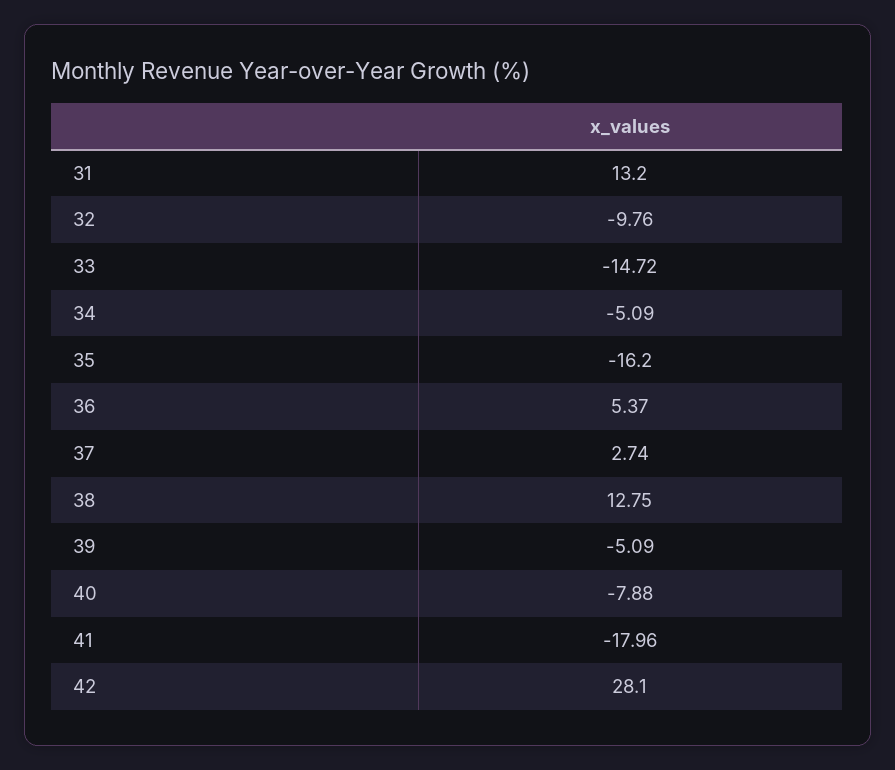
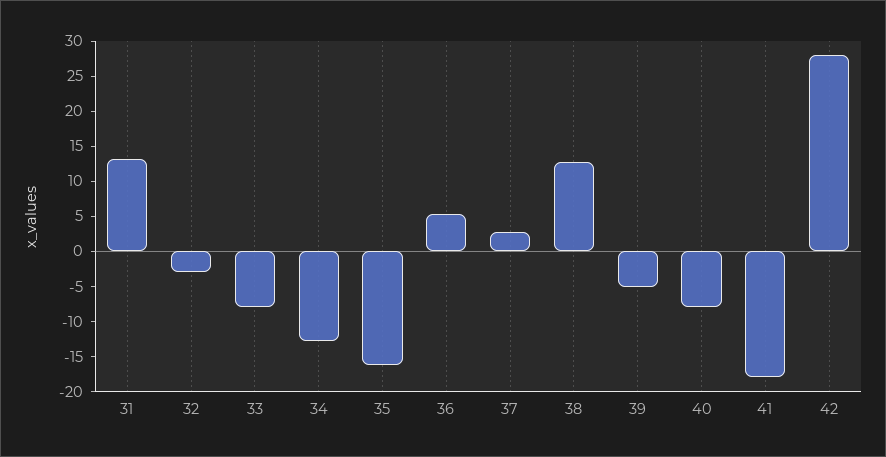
  {
    "31": 13.2,
-   "32": -9.76,
+   "32": -2.5,
-   "33": -14.72,
+   "33": -7.5,
-   "34": -5.09,
+   "34": -12.5,
    "35": -16.2,
    "36": 5.37,
    "37": 2.74,
    "38": 12.75,
    "39": -5.09,
    "40": -7.88,
    "41": -17.96,
    "42": 28.1
  }

